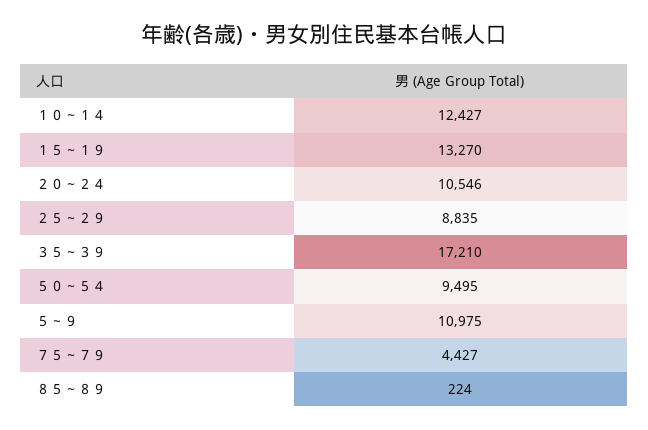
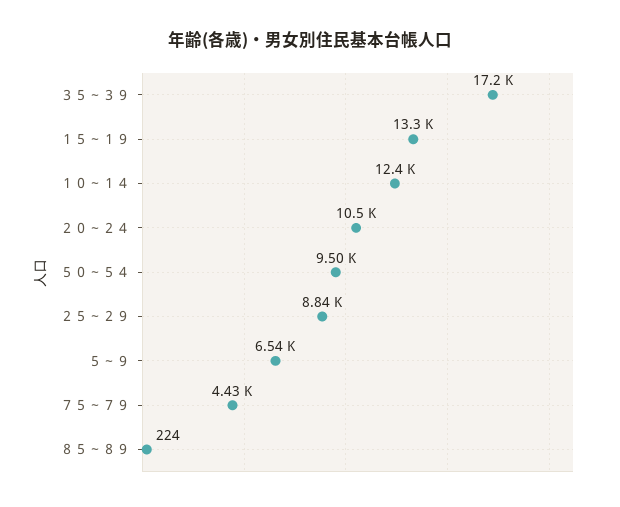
  {
    "１０～１４": 12427,
    "１５～１９": 13270,
    "２０～２４": 10546,
    "２５～２９": 8835,
    "３５～３９": 17210,
    "５０～５４": 9495,
-   "５～９": 10975,
+   "５～９": 6540,
    "７５～７９": 4427,
    "８５～８９": 224
  }

